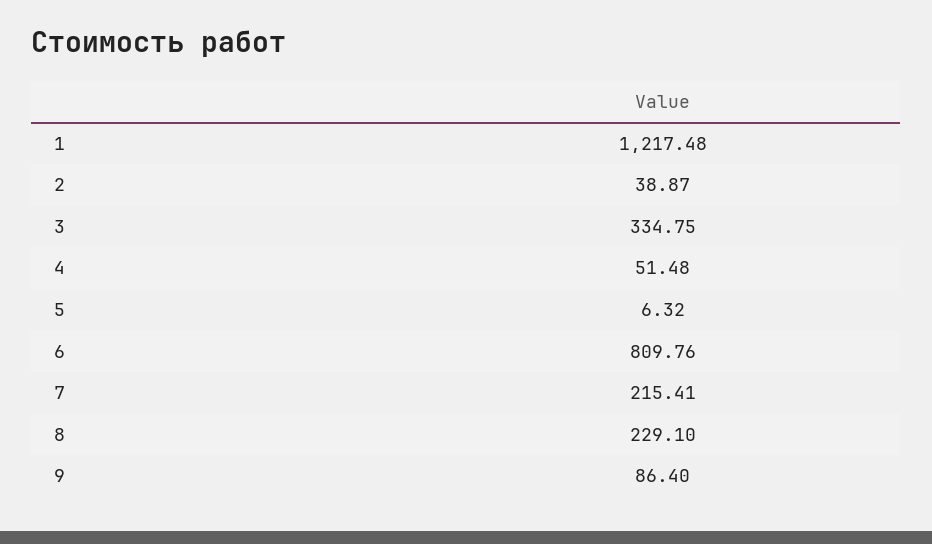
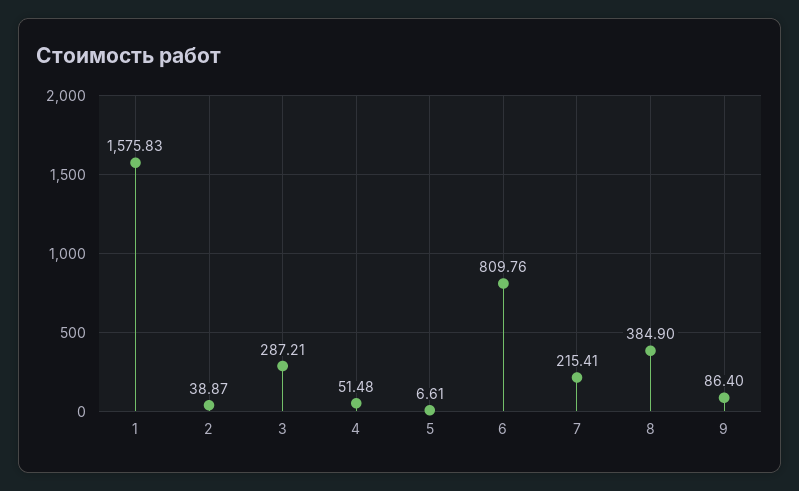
  {
-   "1": 1217.48,
+   "1": 1575.83,
    "2": 38.87,
-   "3": 334.75,
+   "3": 287.21,
    "4": 51.48,
-   "5": 6.32,
+   "5": 6.61,
    "6": 809.76,
    "7": 215.41,
-   "8": 229.1,
+   "8": 384.9,
    "9": 86.4
  }

